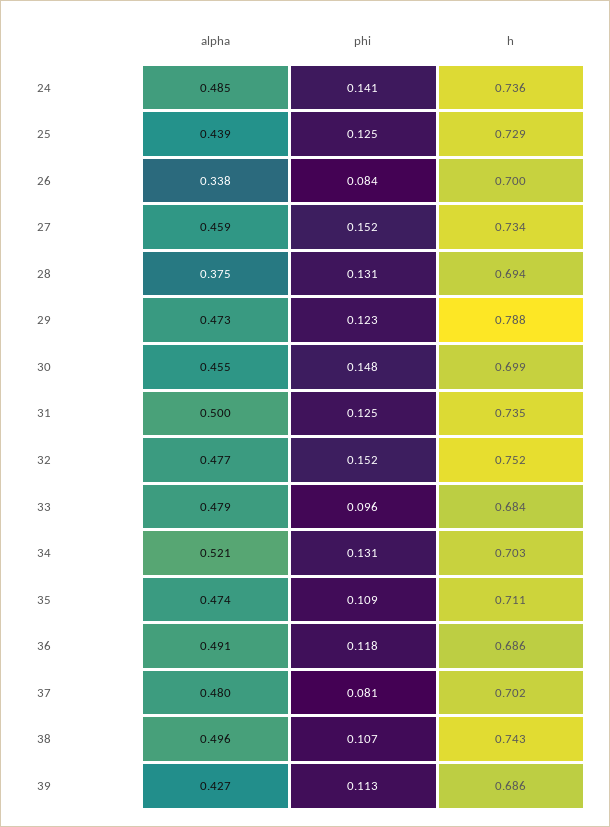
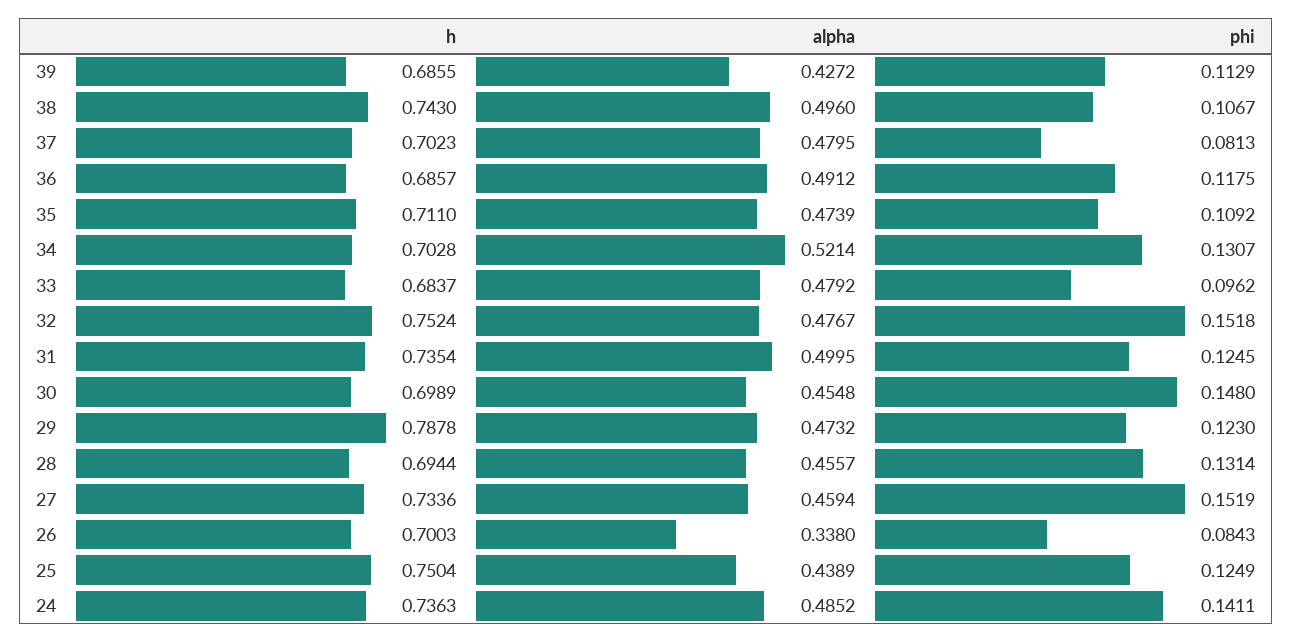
  {
    "alpha": {
      "24": 0.4852,
      "25": 0.4389,
      "26": 0.338,
      "27": 0.4594,
-     "28": 0.375,
+     "28": 0.4557,
      "29": 0.4732,
      "30": 0.4548,
      "31": 0.4995,
      "32": 0.4767,
      "33": 0.4792,
      "34": 0.5214,
      "35": 0.4739,
      "36": 0.4912,
      "37": 0.4795,
      "38": 0.496,
      "39": 0.4272
    },
    "phi": {
      "24": 0.1411,
      "25": 0.1249,
      "26": 0.0843,
      "27": 0.1519,
      "28": 0.1314,
      "29": 0.123,
      "30": 0.148,
      "31": 0.1245,
      "32": 0.1518,
      "33": 0.0962,
      "34": 0.1307,
      "35": 0.1092,
      "36": 0.1175,
      "37": 0.0813,
      "38": 0.1067,
      "39": 0.1129
    },
    "h": {
      "24": 0.7363,
-     "25": 0.729,
+     "25": 0.7504,
      "26": 0.7003,
      "27": 0.7336,
      "28": 0.6944,
      "29": 0.7878,
      "30": 0.6989,
      "31": 0.7354,
      "32": 0.7524,
      "33": 0.6837,
      "34": 0.7028,
      "35": 0.711,
      "36": 0.6857,
      "37": 0.7023,
      "38": 0.743,
      "39": 0.6855
    }
  }

